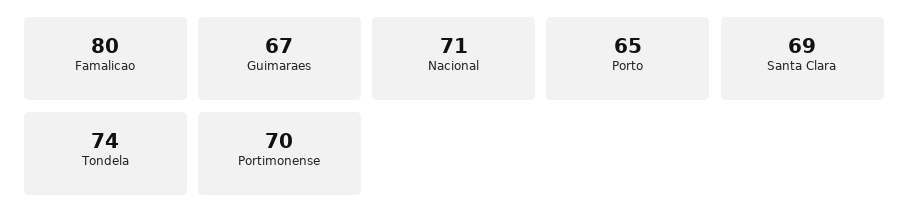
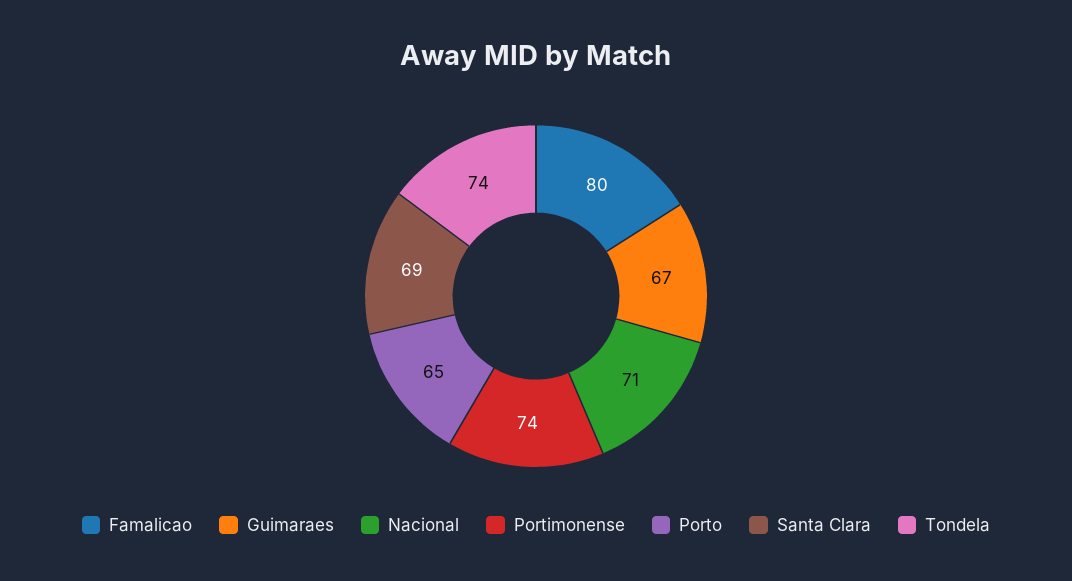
  {
    "Famalicao": 80,
    "Guimaraes": 67,
    "Nacional": 71,
    "Porto": 65,
    "Santa Clara": 69,
    "Tondela": 74,
-   "Portimonense": 70
+   "Portimonense": 74
  }

